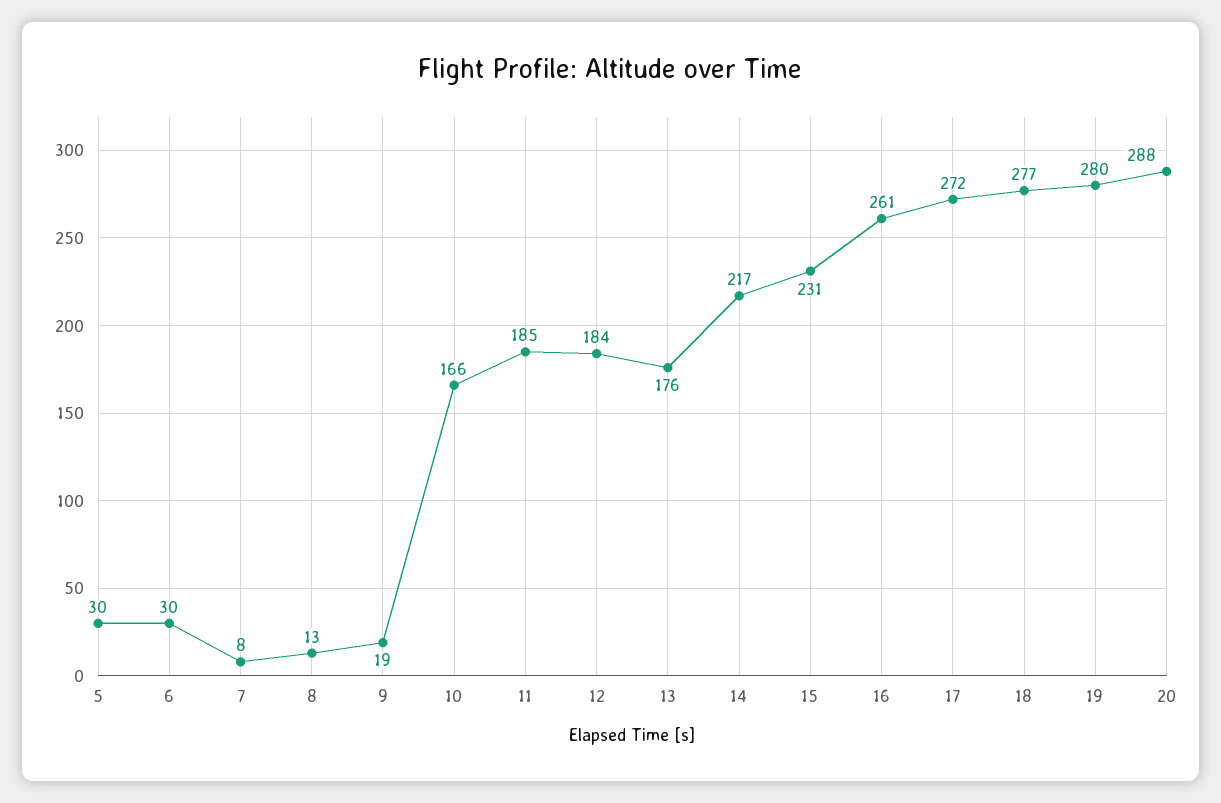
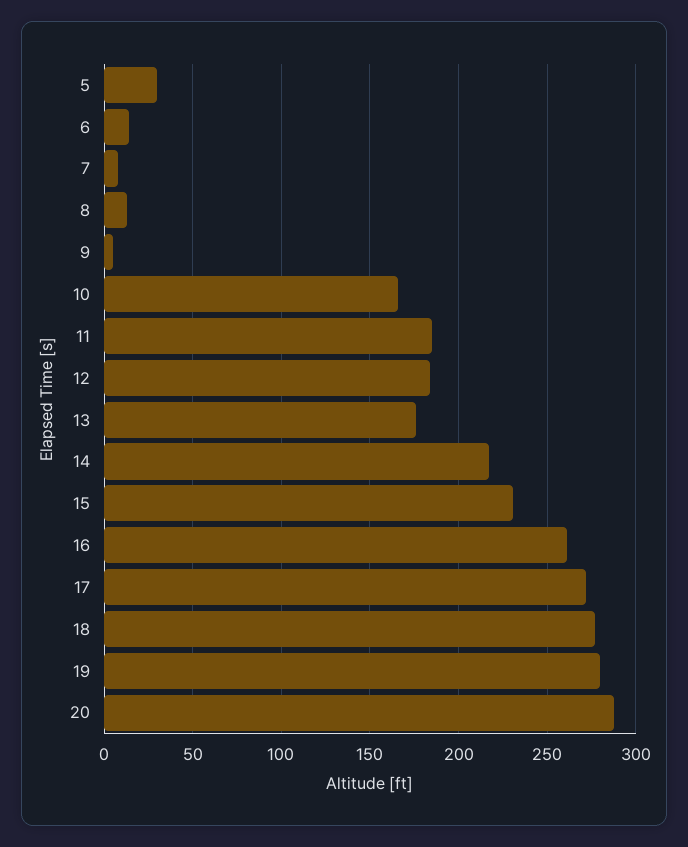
  {
    "5": 30,
-   "6": 30,
+   "6": 15,
    "7": 8,
    "8": 13,
-   "9": 19,
+   "9": 5,
    "10": 166,
    "11": 185,
    "12": 184,
    "13": 176,
    "14": 217,
    "15": 231,
    "16": 261,
    "17": 272,
    "18": 277,
    "19": 280,
    "20": 288
  }

